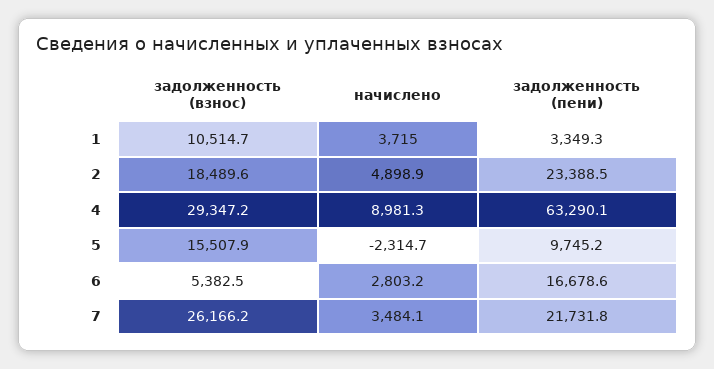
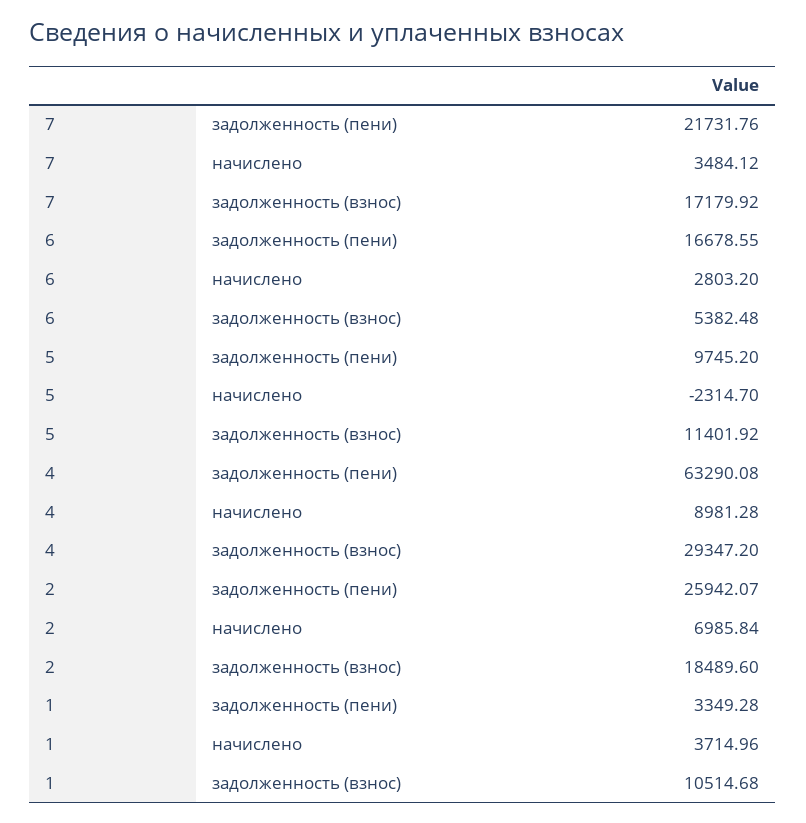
  {
    "задолженность (взнос)": {
      "1": 10514.68,
      "2": 18489.6,
      "4": 29347.2,
-     "5": 15507.9,
+     "5": 11401.92,
      "6": 5382.48,
-     "7": 26166.2
+     "7": 17179.92
    },
    "начислено": {
      "1": 3714.96,
-     "2": 4898.9,
+     "2": 6985.84,
      "4": 8981.28,
      "5": -2314.7,
      "6": 2803.2,
      "7": 3484.12
    },
    "задолженность (пени)": {
      "1": 3349.28,
-     "2": 23388.5,
+     "2": 25942.07,
      "4": 63290.08,
      "5": 9745.2,
      "6": 16678.55,
      "7": 21731.76
    }
  }

